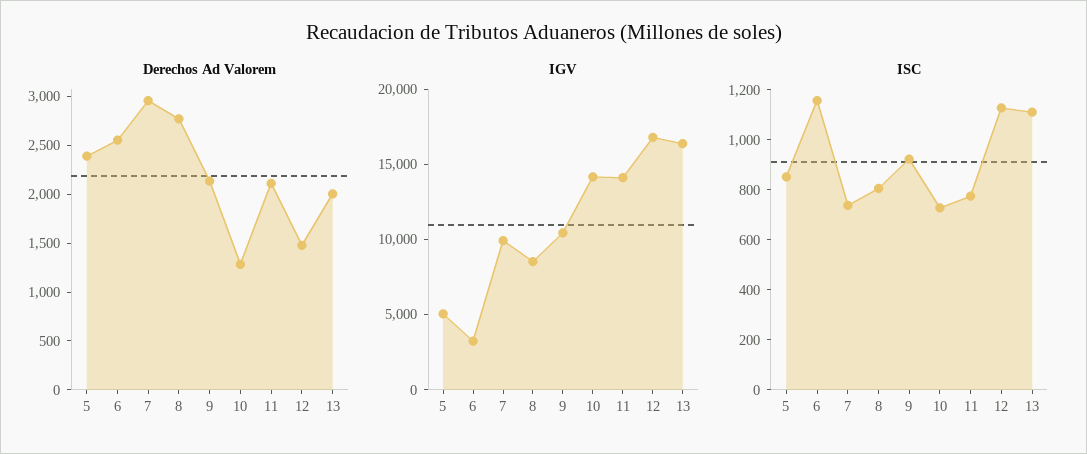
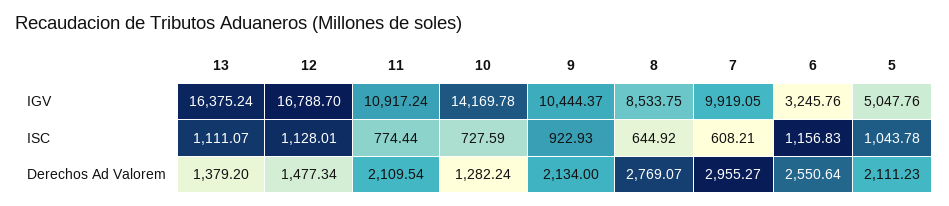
  {
    "Derechos Ad Valorem": {
-     "5": 2400,
+     "5": 2111.23,
      "6": 2550.64,
      "7": 2955.27,
      "8": 2769.07,
      "9": 2134,
      "10": 1282.24,
      "11": 2109.54,
      "12": 1477.34,
-     "13": 2000
+     "13": 1379.2
    },
    "IGV": {
      "5": 5047.76,
      "6": 3245.76,
      "7": 9919.05,
      "8": 8533.75,
      "9": 10444.37,
      "10": 14169.78,
-     "11": 14000,
+     "11": 10917.24,
      "12": 16788.7,
      "13": 16375.24
    },
    "ISC": {
-     "5": 850,
+     "5": 1043.78,
      "6": 1156.83,
-     "7": 750,
+     "7": 608.21,
-     "8": 800,
+     "8": 644.92,
      "9": 922.93,
      "10": 727.59,
      "11": 774.44,
      "12": 1128.01,
      "13": 1111.07
    }
  }

